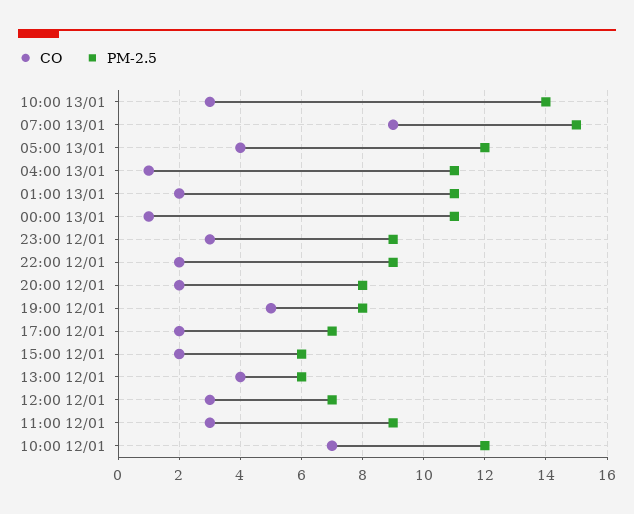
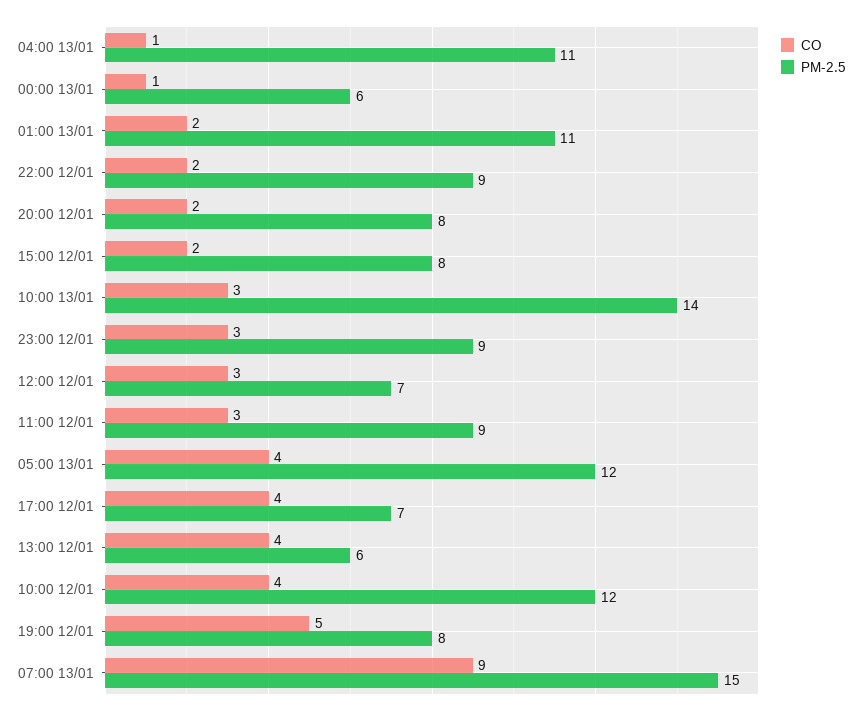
  {
    "CO": {
      "10:00 13/01": 3,
      "07:00 13/01": 9,
      "05:00 13/01": 4,
      "04:00 13/01": 1,
      "01:00 13/01": 2,
      "00:00 13/01": 1,
      "23:00 12/01": 3,
      "22:00 12/01": 2,
      "20:00 12/01": 2,
      "19:00 12/01": 5,
-     "17:00 12/01": 2,
+     "17:00 12/01": 4,
      "15:00 12/01": 2,
      "13:00 12/01": 4,
      "12:00 12/01": 3,
      "11:00 12/01": 3,
-     "10:00 12/01": 7
+     "10:00 12/01": 4
    },
    "PM-2.5": {
      "10:00 13/01": 14,
      "07:00 13/01": 15,
      "05:00 13/01": 12,
      "04:00 13/01": 11,
      "01:00 13/01": 11,
-     "00:00 13/01": 11,
+     "00:00 13/01": 6,
      "23:00 12/01": 9,
      "22:00 12/01": 9,
      "20:00 12/01": 8,
      "19:00 12/01": 8,
      "17:00 12/01": 7,
-     "15:00 12/01": 6,
+     "15:00 12/01": 8,
      "13:00 12/01": 6,
      "12:00 12/01": 7,
      "11:00 12/01": 9,
      "10:00 12/01": 12
    }
  }

